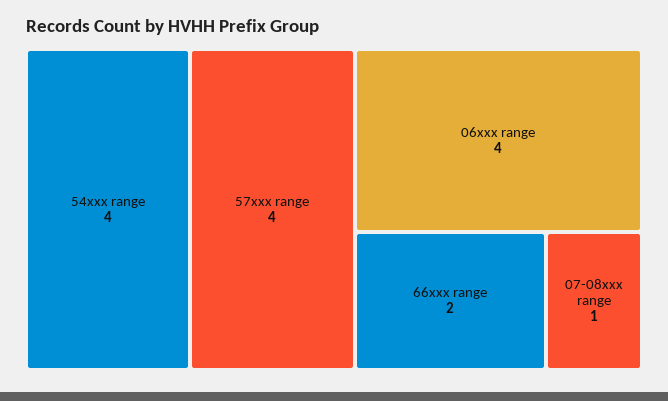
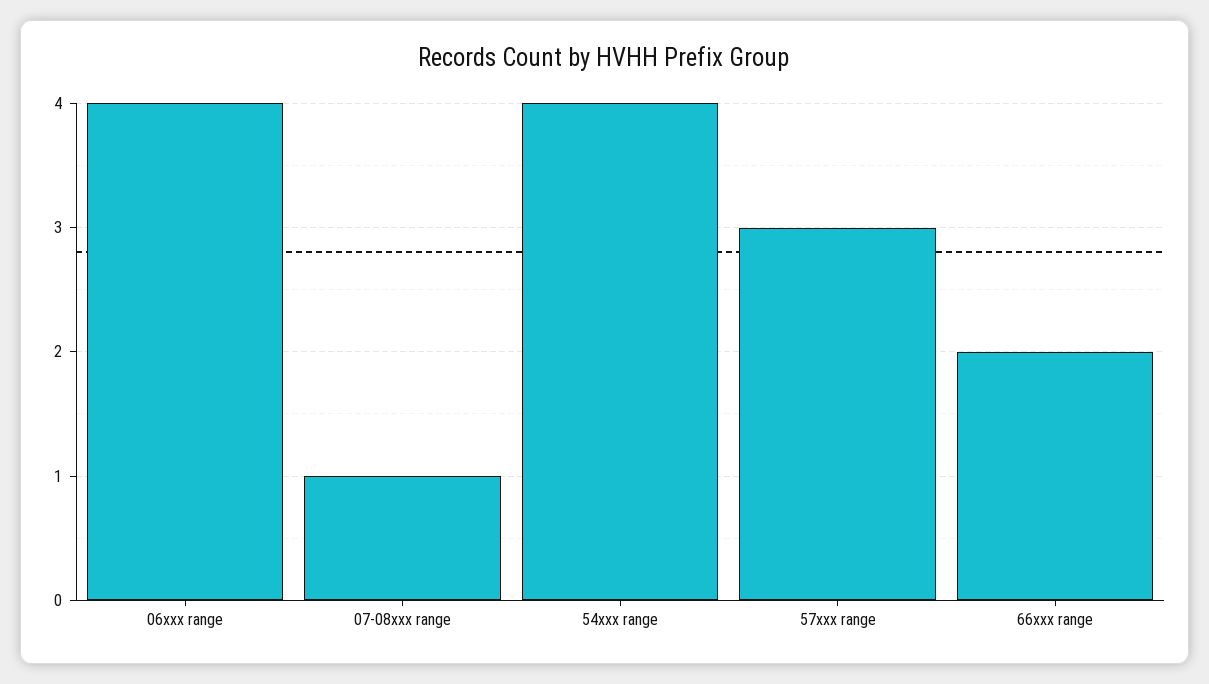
  {
    "54xxx range": 4,
-   "57xxx range": 4,
+   "57xxx range": 3,
    "06xxx range": 4,
    "66xxx range": 2,
    "07-08xxx range": 1
  }

